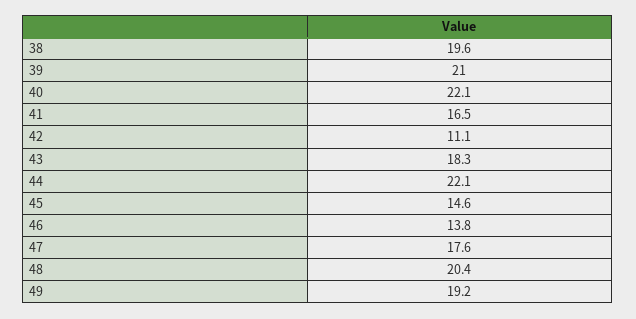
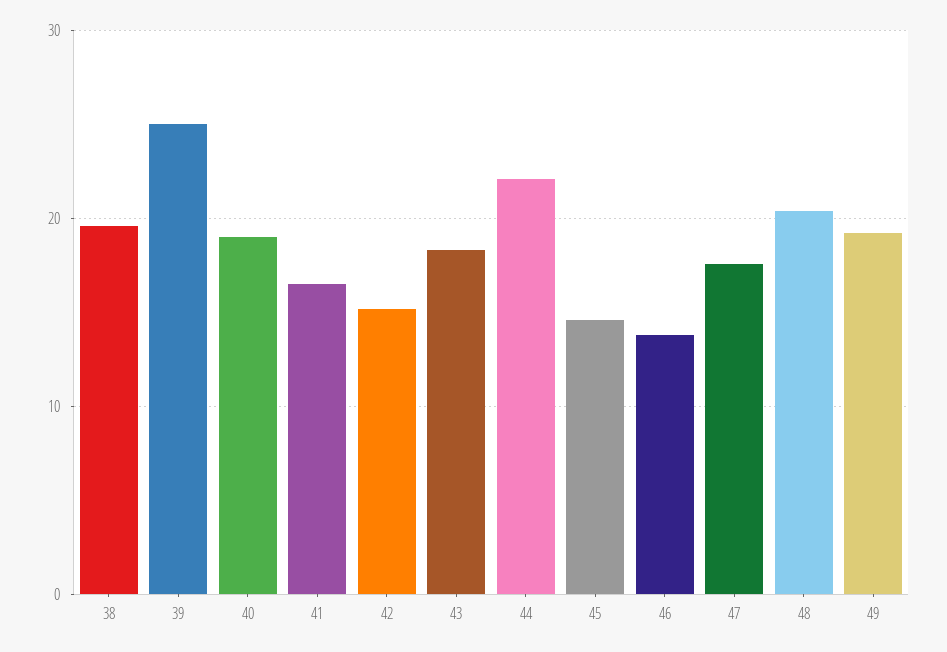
  {
    "38": 19.6,
-   "39": 21,
+   "39": 25,
-   "40": 22.1,
+   "40": 19,
    "41": 16.5,
-   "42": 11.1,
+   "42": 15,
    "43": 18.3,
    "44": 22.1,
    "45": 14.6,
    "46": 13.8,
    "47": 17.6,
    "48": 20.4,
    "49": 19.2
  }

